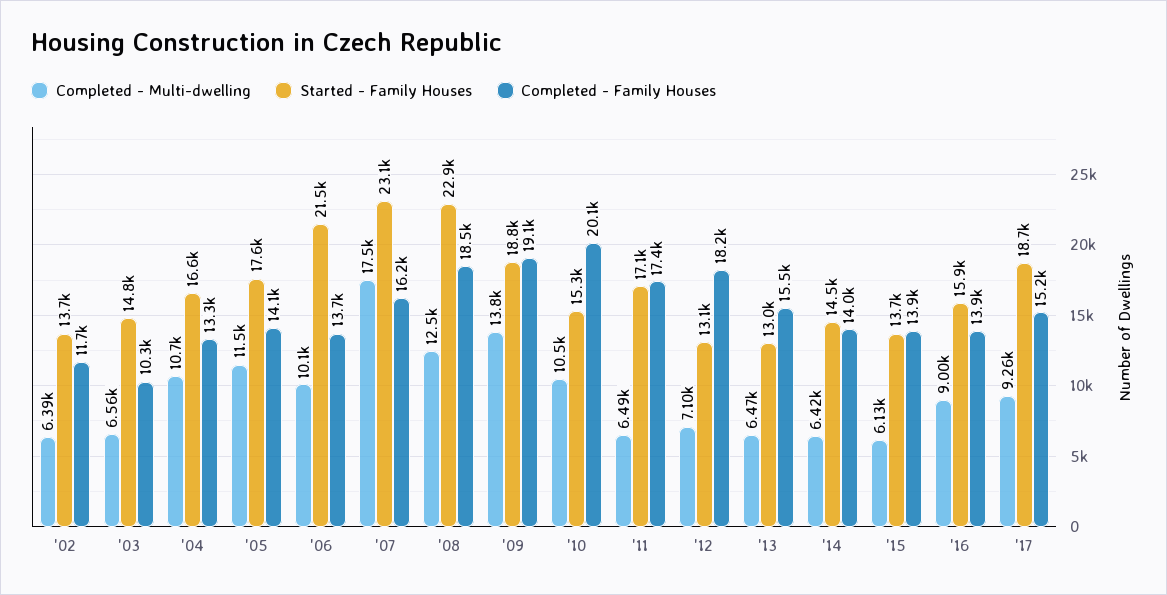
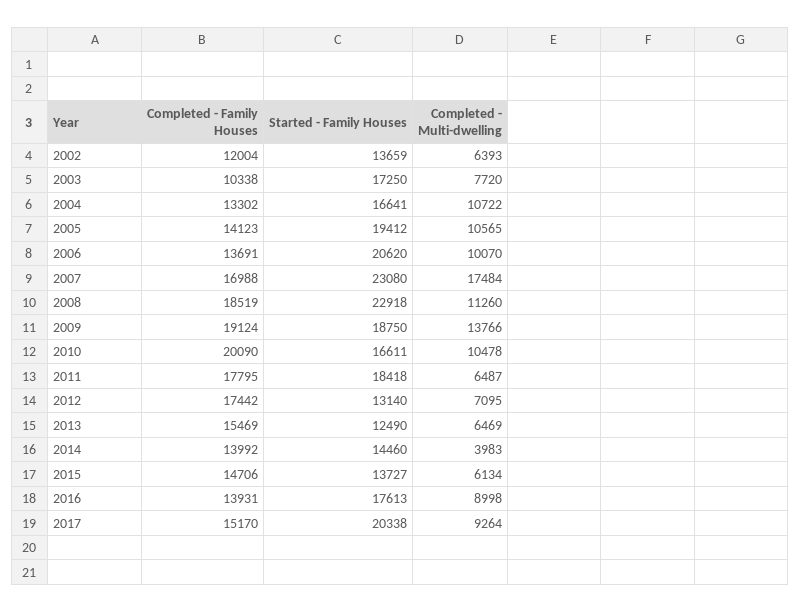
  {
    "Completed - Multi-dwelling": {
      "'02": 6393,
-     "'03": 6560,
+     "'03": 7720,
      "'04": 10722,
-     "'05": 11500,
+     "'05": 10565,
      "'06": 10070,
      "'07": 17484,
-     "'08": 12500,
+     "'08": 11260,
      "'09": 13766,
      "'10": 10478,
      "'11": 6487,
      "'12": 7095,
      "'13": 6469,
-     "'14": 6420,
+     "'14": 3983,
      "'15": 6134,
      "'16": 8998,
      "'17": 9264
    },
    "Started - Family Houses": {
      "'02": 13659,
-     "'03": 14800,
+     "'03": 17250,
      "'04": 16641,
-     "'05": 17600,
+     "'05": 19412,
-     "'06": 21500,
+     "'06": 20620,
      "'07": 23080,
      "'08": 22918,
      "'09": 18750,
-     "'10": 15300,
+     "'10": 16611,
-     "'11": 17100,
+     "'11": 18418,
      "'12": 13140,
-     "'13": 13000,
+     "'13": 12490,
      "'14": 14460,
      "'15": 13727,
-     "'16": 15900,
+     "'16": 17613,
-     "'17": 18700
+     "'17": 20338
    },
    "Completed - Family Houses": {
-     "'02": 11700,
+     "'02": 12004,
      "'03": 10338,
      "'04": 13302,
      "'05": 14123,
      "'06": 13691,
-     "'07": 16200,
+     "'07": 16988,
      "'08": 18519,
      "'09": 19124,
      "'10": 20090,
-     "'11": 17400,
+     "'11": 17795,
-     "'12": 18200,
+     "'12": 17442,
      "'13": 15469,
      "'14": 13992,
-     "'15": 13900,
+     "'15": 14706,
      "'16": 13931,
      "'17": 15170
    }
  }

